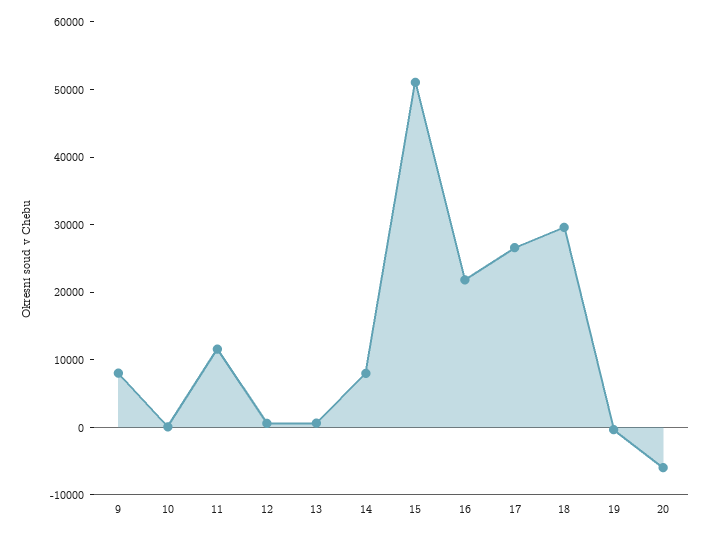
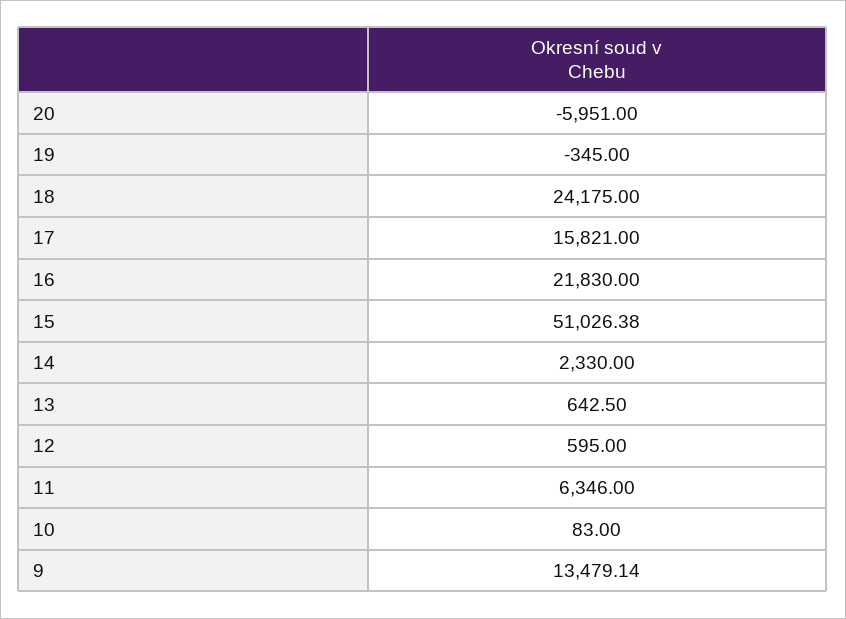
  {
-   "9": 8000,
+   "9": 13479.14,
    "10": 83,
-   "11": 12000,
+   "11": 6346,
    "12": 595,
    "13": 642.5,
-   "14": 8000,
+   "14": 2330,
    "15": 51026.38,
    "16": 21830,
-   "17": 26000,
+   "17": 15821,
-   "18": 30000,
+   "18": 24175,
    "19": -345,
    "20": -5951
  }

